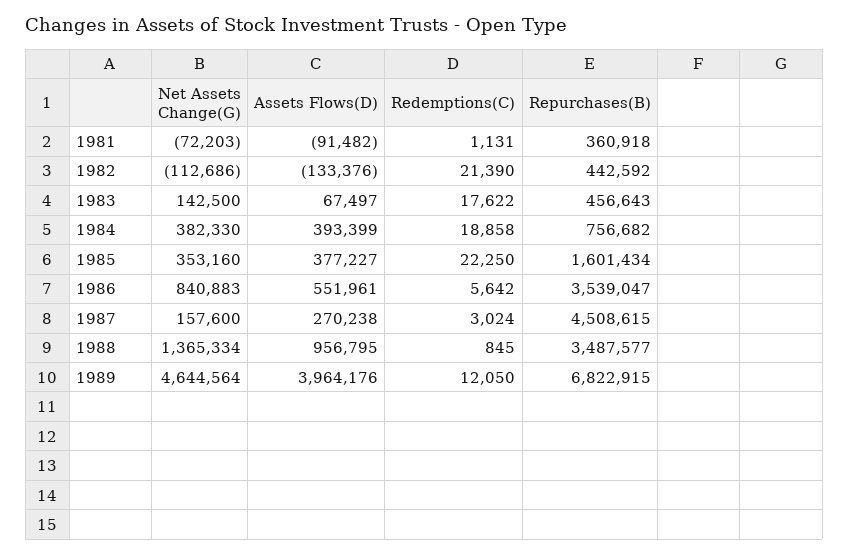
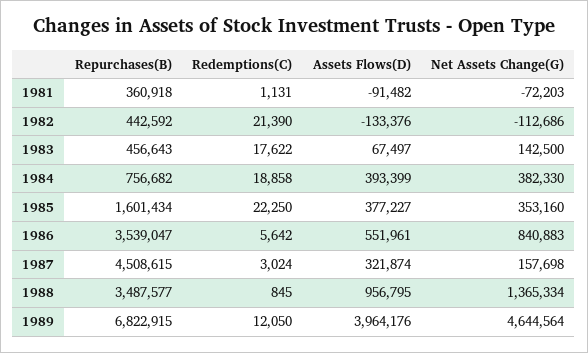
  {
    "Net Assets Change(G)": {
      "1981": -72203,
      "1982": -112686,
      "1983": 142500,
      "1984": 382330,
      "1985": 353160,
      "1986": 840883,
-     "1987": 157600,
+     "1987": 157698,
      "1988": 1365334,
      "1989": 4644564
    },
    "Assets Flows(D)": {
      "1981": -91482,
      "1982": -133376,
      "1983": 67497,
      "1984": 393399,
      "1985": 377227,
      "1986": 551961,
-     "1987": 270238,
+     "1987": 321874,
      "1988": 956795,
      "1989": 3964176
    },
    "Redemptions(C)": {
      "1981": 1131,
      "1982": 21390,
      "1983": 17622,
      "1984": 18858,
      "1985": 22250,
      "1986": 5642,
      "1987": 3024,
      "1988": 845,
      "1989": 12050
    },
    "Repurchases(B)": {
      "1981": 360918,
      "1982": 442592,
      "1983": 456643,
      "1984": 756682,
      "1985": 1601434,
      "1986": 3539047,
      "1987": 4508615,
      "1988": 3487577,
      "1989": 6822915
    }
  }

